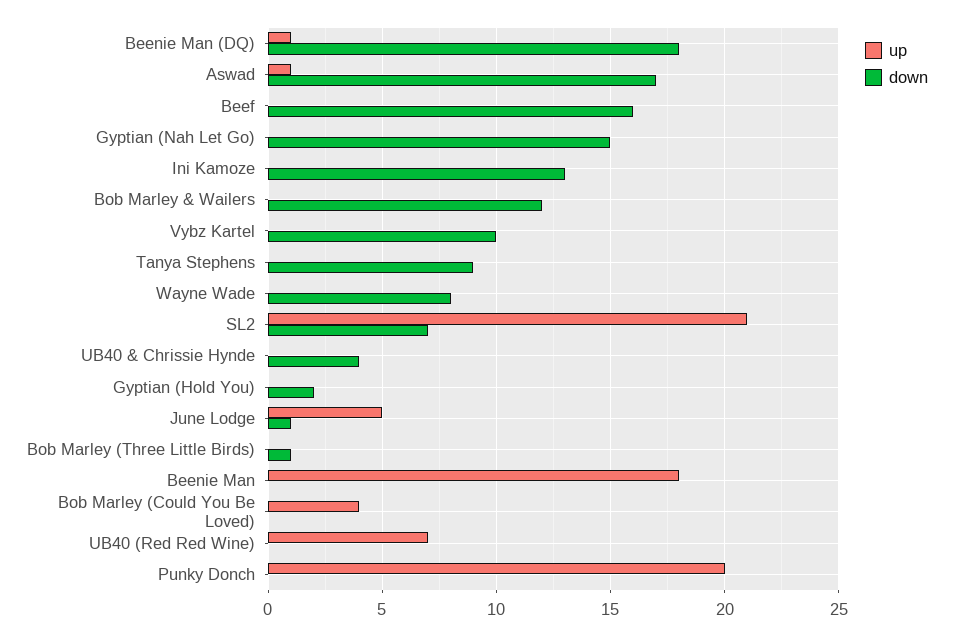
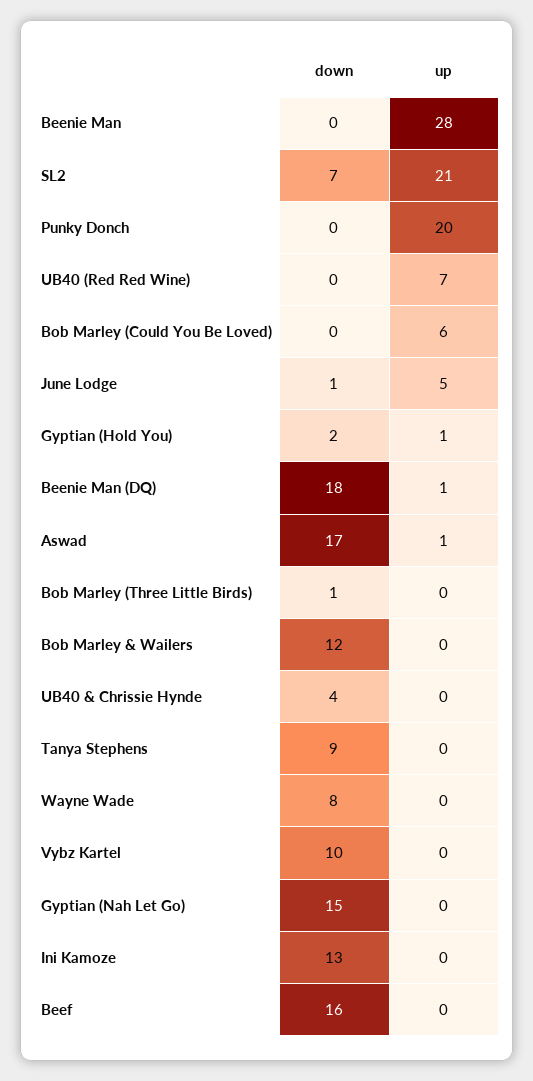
  {
    "up": {
      "Beenie Man (DQ)": 1,
      "Aswad": 1,
      "Beef": 0,
      "Gyptian (Nah Let Go)": 0,
      "Ini Kamoze": 0,
      "Bob Marley & Wailers": 0,
      "Vybz Kartel": 0,
      "Tanya Stephens": 0,
      "Wayne Wade": 0,
      "SL2": 21,
      "UB40 & Chrissie Hynde": 0,
-     "Gyptian (Hold You)": 0,
+     "Gyptian (Hold You)": 1,
      "June Lodge": 5,
      "Bob Marley (Three Little Birds)": 0,
-     "Beenie Man": 18,
+     "Beenie Man": 28,
-     "Bob Marley (Could You Be Loved)": 4,
+     "Bob Marley (Could You Be Loved)": 6,
      "UB40 (Red Red Wine)": 7,
      "Punky Donch": 20
    },
    "down": {
      "Beenie Man (DQ)": 18,
      "Aswad": 17,
      "Beef": 16,
      "Gyptian (Nah Let Go)": 15,
      "Ini Kamoze": 13,
      "Bob Marley & Wailers": 12,
      "Vybz Kartel": 10,
      "Tanya Stephens": 9,
      "Wayne Wade": 8,
      "SL2": 7,
      "UB40 & Chrissie Hynde": 4,
      "Gyptian (Hold You)": 2,
      "June Lodge": 1,
      "Bob Marley (Three Little Birds)": 1,
      "Beenie Man": 0,
      "Bob Marley (Could You Be Loved)": 0,
      "UB40 (Red Red Wine)": 0,
      "Punky Donch": 0
    }
  }

